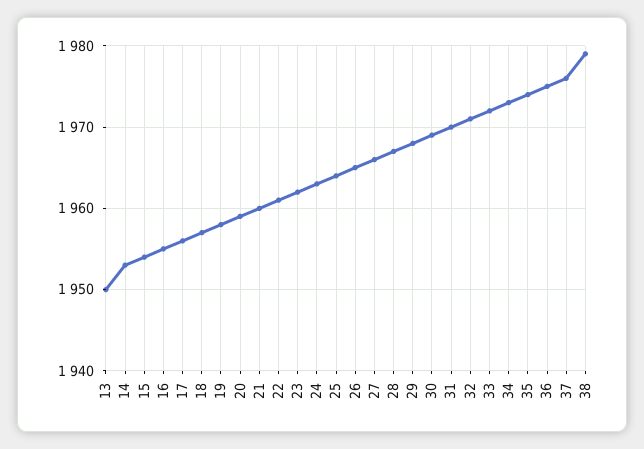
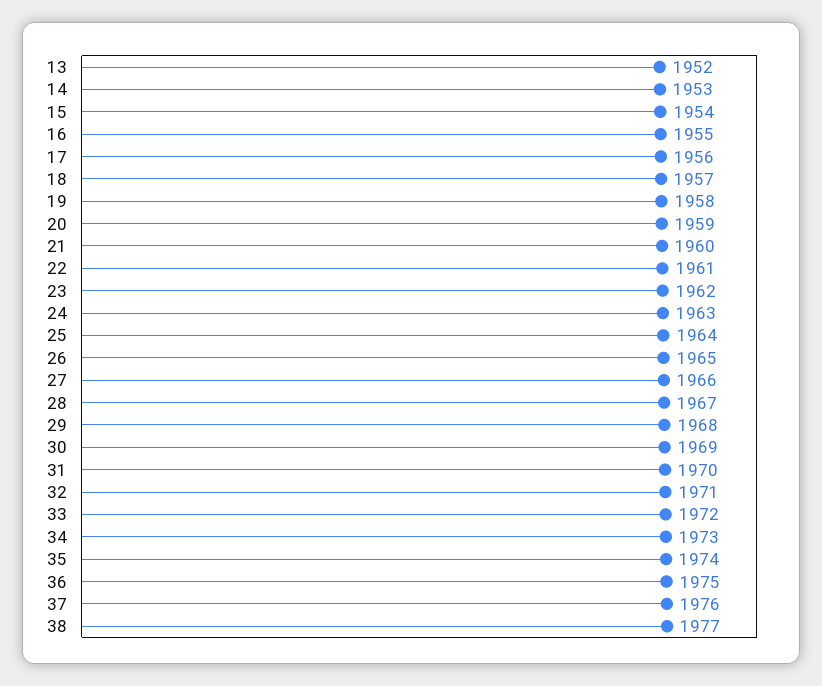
  {
-   "13": 1950,
+   "13": 1952,
    "14": 1953,
    "15": 1954,
    "16": 1955,
    "17": 1956,
    "18": 1957,
    "19": 1958,
    "20": 1959,
    "21": 1960,
    "22": 1961,
    "23": 1962,
    "24": 1963,
    "25": 1964,
    "26": 1965,
    "27": 1966,
    "28": 1967,
    "29": 1968,
    "30": 1969,
    "31": 1970,
    "32": 1971,
    "33": 1972,
    "34": 1973,
    "35": 1974,
    "36": 1975,
    "37": 1976,
-   "38": 1979
+   "38": 1977
  }

